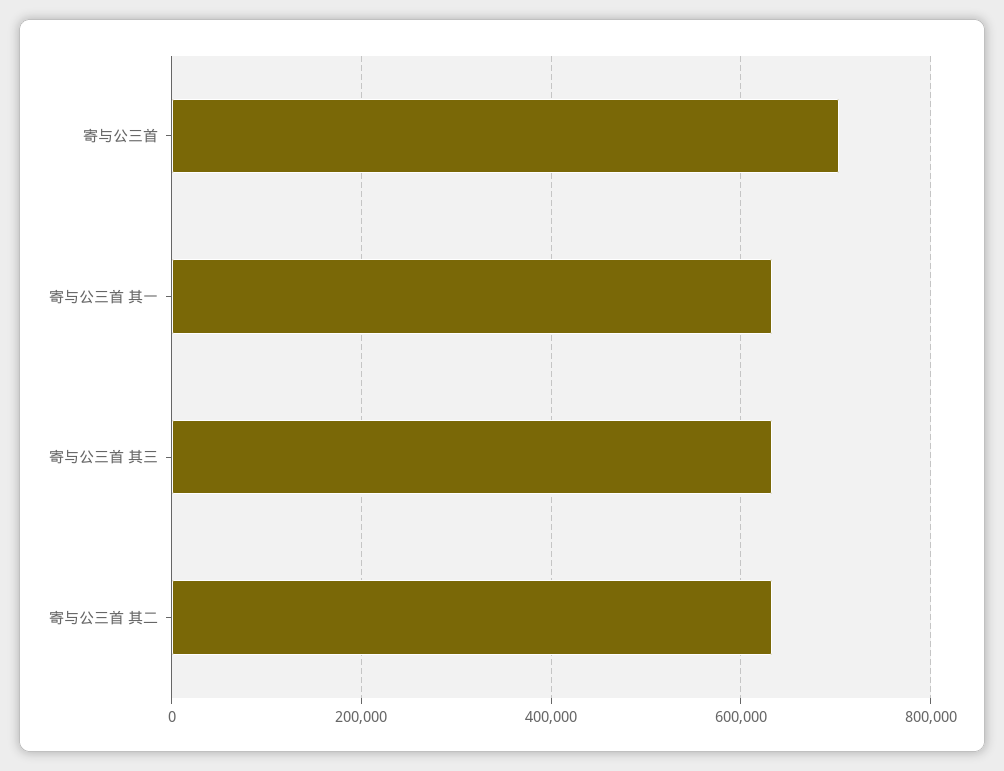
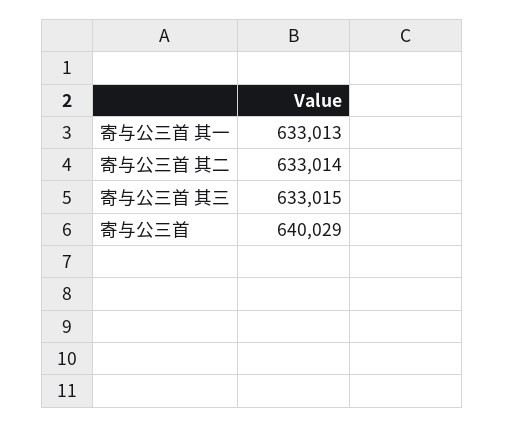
  {
-   "寄与公三首": 700000,
+   "寄与公三首": 640029,
    "寄与公三首 其一": 633013,
    "寄与公三首 其三": 633015,
    "寄与公三首 其二": 633014
  }

